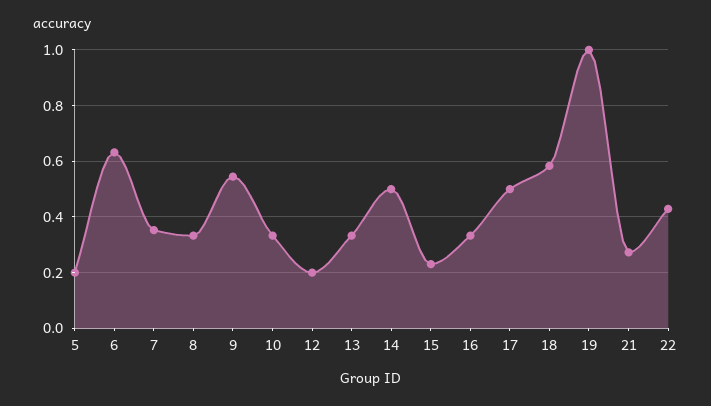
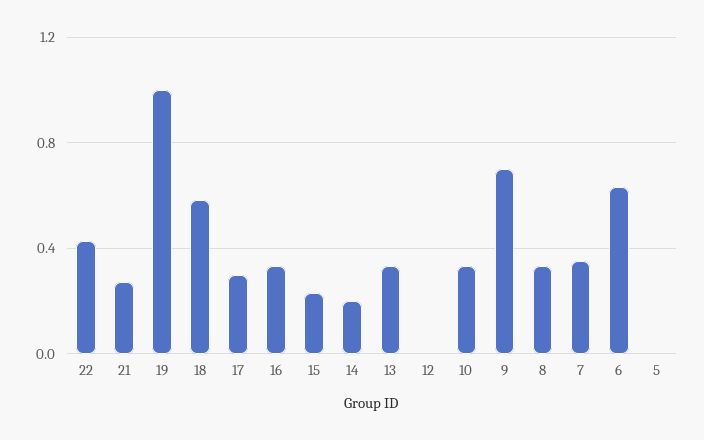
  {
-   "5": 0.2,
+   "5": 0,
    "6": 0.625,
    "7": 0.35,
    "8": 0.325,
-   "9": 0.55,
+   "9": 0.7,
    "10": 0.325,
-   "12": 0.2,
+   "12": 0,
    "13": 0.325,
-   "14": 0.5,
+   "14": 0.2,
    "15": 0.225,
    "16": 0.325,
-   "17": 0.5,
+   "17": 0.3,
    "18": 0.575,
    "19": 1,
    "21": 0.275,
    "22": 0.425
  }

